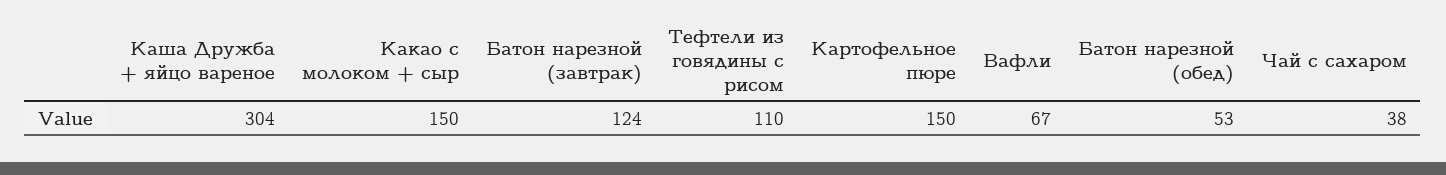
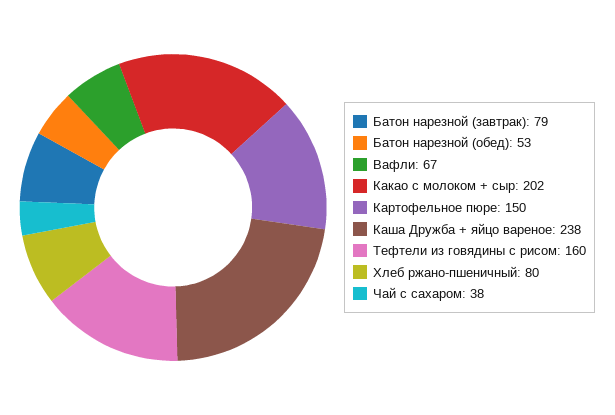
  {
-   "Каша Дружба + яйцо вареное": 304,
+   "Каша Дружба + яйцо вареное": 238,
-   "Какао с молоком + сыр": 150,
+   "Какао с молоком + сыр": 202,
-   "Батон нарезной (завтрак)": 124,
+   "Батон нарезной (завтрак)": 79,
-   "Тефтели из говядины с рисом": 110,
+   "Тефтели из говядины с рисом": 160,
    "Картофельное пюре": 150,
    "Вафли": 67,
    "Батон нарезной (обед)": 53,
-   "Чай с сахаром": 38
+   "Чай с сахаром": 38,
+   "Хлеб ржано-пшеничный": 80
  }

